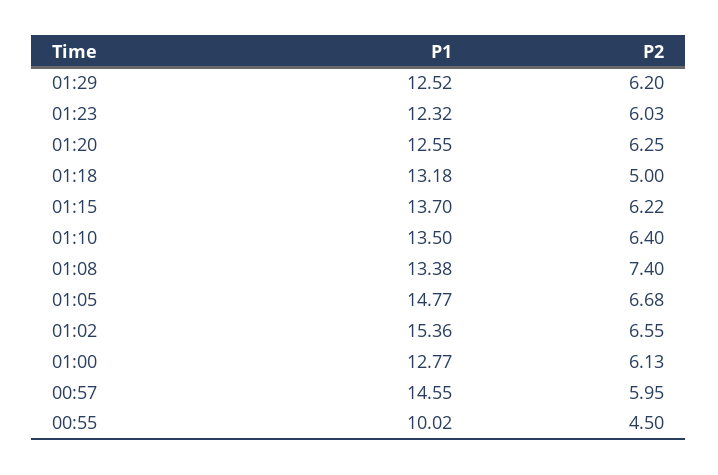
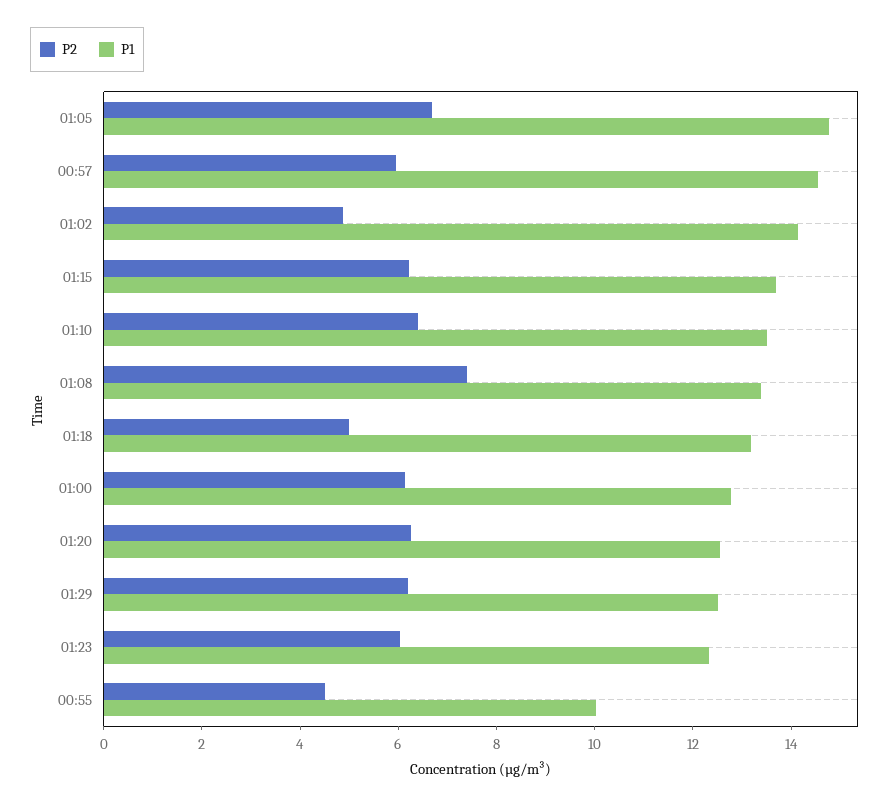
  {
    "P1": {
      "01:29": 12.52,
      "01:23": 12.32,
      "01:20": 12.55,
      "01:18": 13.18,
      "01:15": 13.7,
      "01:10": 13.5,
      "01:08": 13.38,
      "01:05": 14.77,
-     "01:02": 15.36,
+     "01:02": 14,
      "01:00": 12.77,
      "00:57": 14.55,
      "00:55": 10.02
    },
    "P2": {
      "01:29": 6.2,
      "01:23": 6.03,
      "01:20": 6.25,
      "01:18": 5,
      "01:15": 6.22,
      "01:10": 6.4,
      "01:08": 7.4,
      "01:05": 6.68,
-     "01:02": 6.55,
+     "01:02": 5,
      "01:00": 6.13,
      "00:57": 5.95,
      "00:55": 4.5
    }
  }

